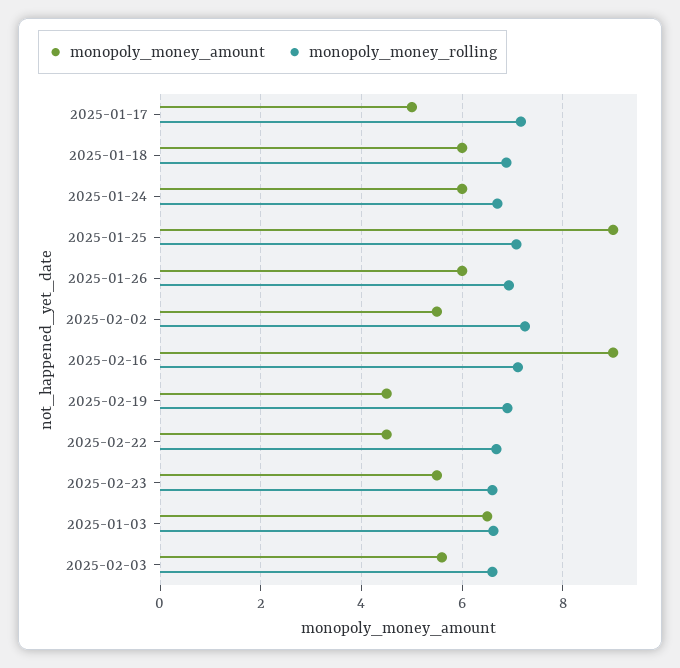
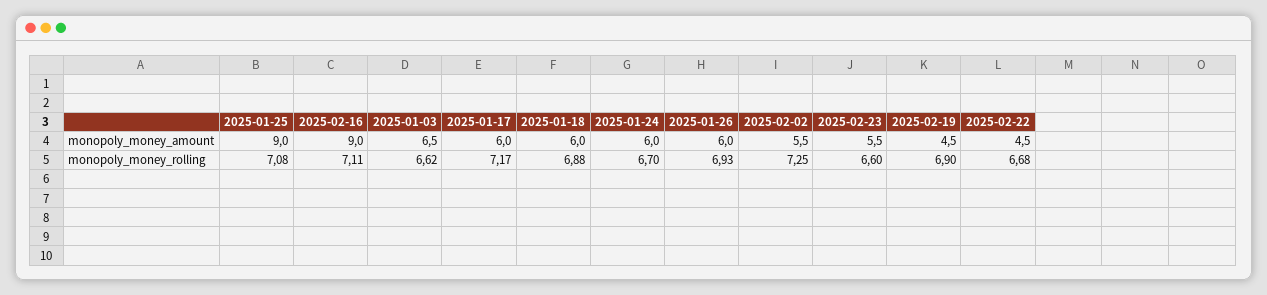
  {
    "monopoly_money_amount": {
-     "2025-01-17": 5,
+     "2025-01-17": 6,
      "2025-01-18": 6,
      "2025-01-24": 6,
      "2025-01-25": 9,
      "2025-01-26": 6,
      "2025-02-02": 5.5,
      "2025-02-16": 9,
      "2025-02-19": 4.5,
      "2025-02-22": 4.5,
      "2025-02-23": 5.5,
-     "2025-01-03": 6.5,
+     "2025-01-03": 6.5
-     "2025-02-03": 5.6
    },
    "monopoly_money_rolling": {
      "2025-01-17": 7.17,
      "2025-01-18": 6.88,
      "2025-01-24": 6.7,
      "2025-01-25": 7.08,
      "2025-01-26": 6.93,
      "2025-02-02": 7.25,
      "2025-02-16": 7.11,
      "2025-02-19": 6.9,
      "2025-02-22": 6.68,
      "2025-02-23": 6.6,
-     "2025-01-03": 6.62,
+     "2025-01-03": 6.62
-     "2025-02-03": 6.6
    }
  }

